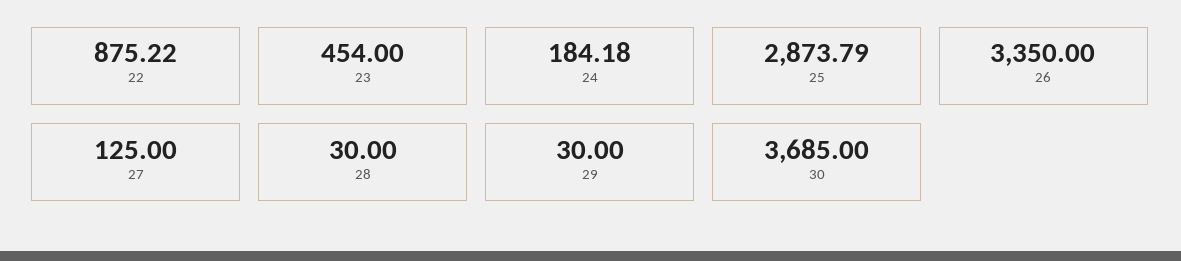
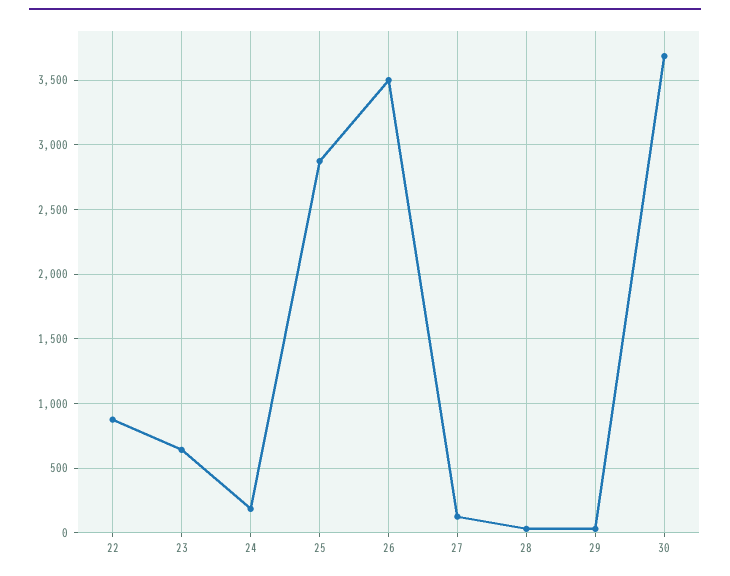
  {
    "22": 875.22,
-   "23": 454,
+   "23": 650,
    "24": 184.18,
    "25": 2873.79,
-   "26": 3350,
+   "26": 3500,
    "27": 125,
    "28": 30,
    "29": 30,
    "30": 3685
  }

